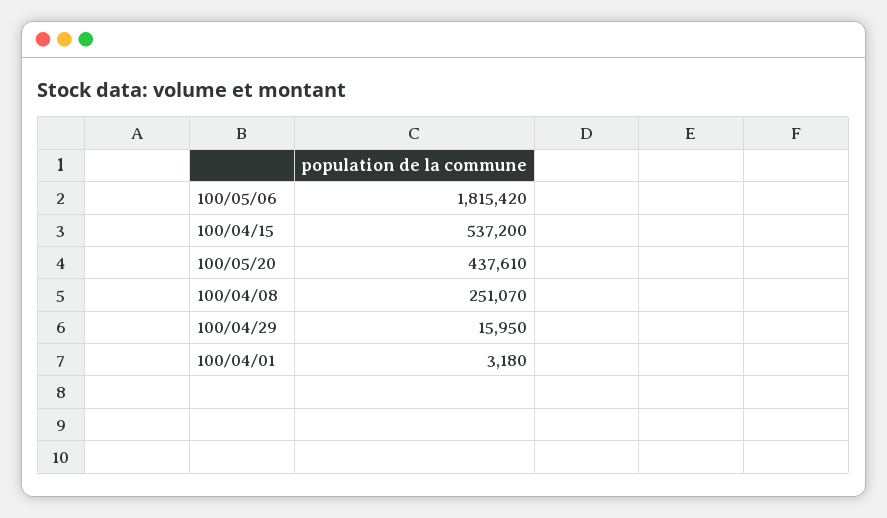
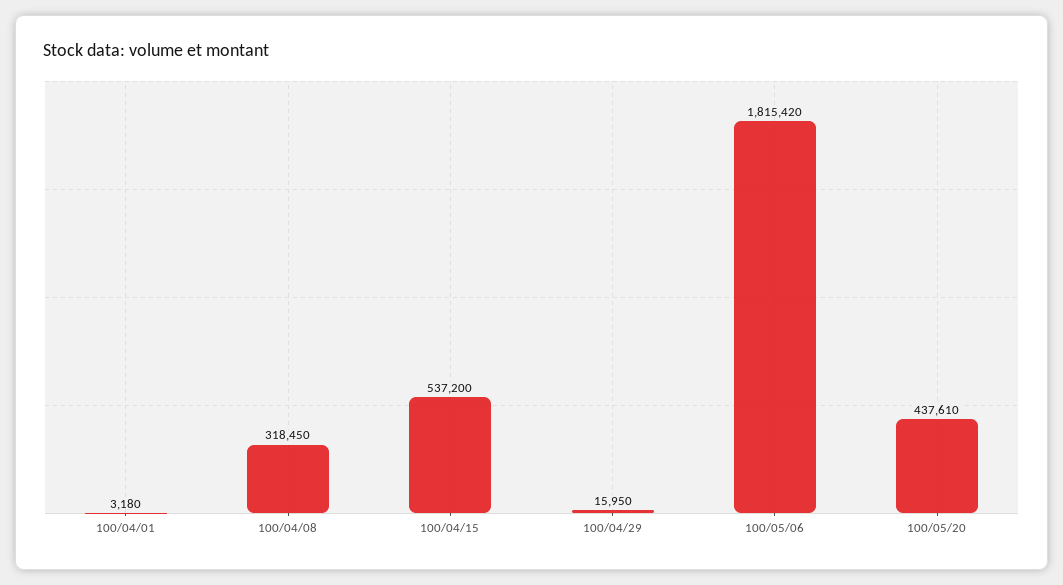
  {
    "100/05/06": 1815420,
    "100/04/15": 537200,
    "100/05/20": 437610,
-   "100/04/08": 251070,
+   "100/04/08": 318450,
    "100/04/29": 15950,
    "100/04/01": 3180
  }

